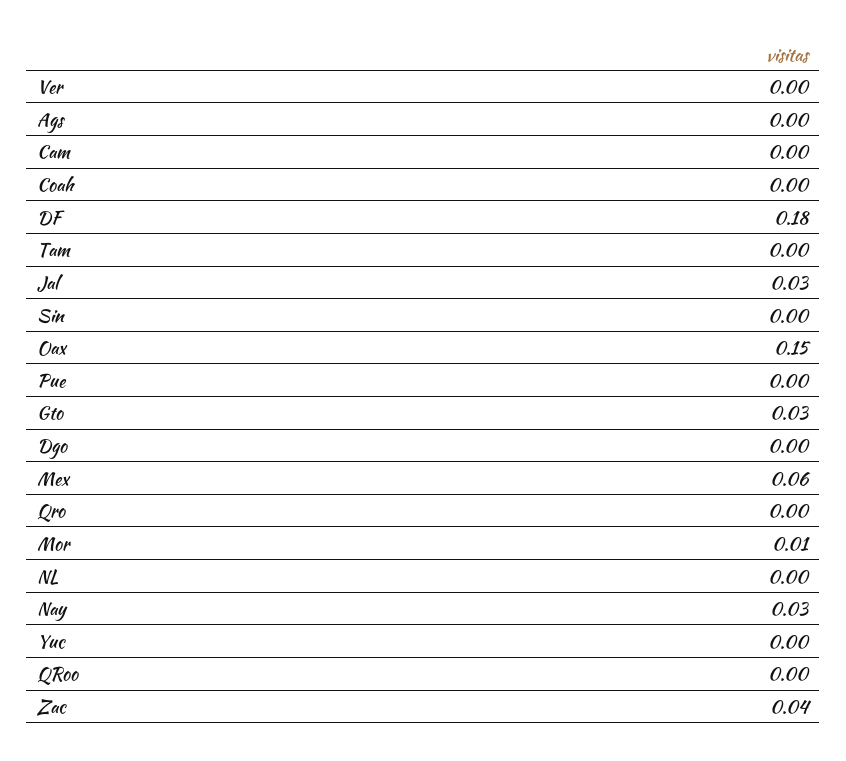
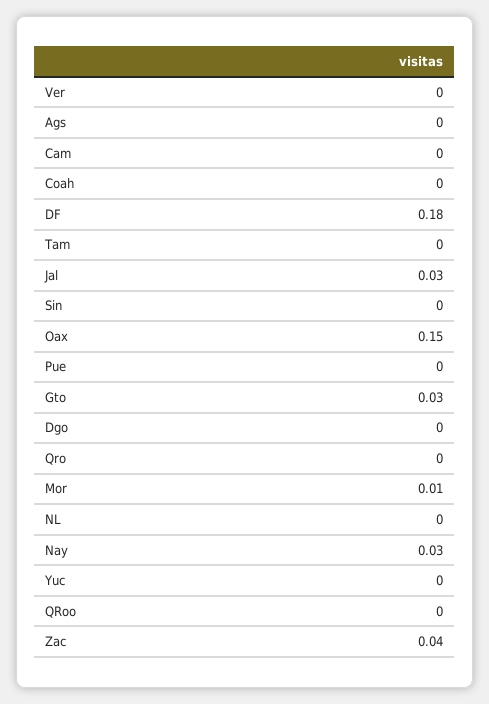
  {
    "Ver": 0,
    "Ags": 0,
    "Cam": 0,
    "Coah": 0,
    "DF": 0.18,
    "Tam": 0,
    "Jal": 0.03,
    "Sin": 0,
    "Oax": 0.15,
    "Pue": 0,
    "Gto": 0.03,
    "Dgo": 0,
-   "Mex": 0.06,
    "Qro": 0,
    "Mor": 0.01,
    "NL": 0,
    "Nay": 0.03,
    "Yuc": 0,
    "QRoo": 0,
    "Zac": 0.04
  }

